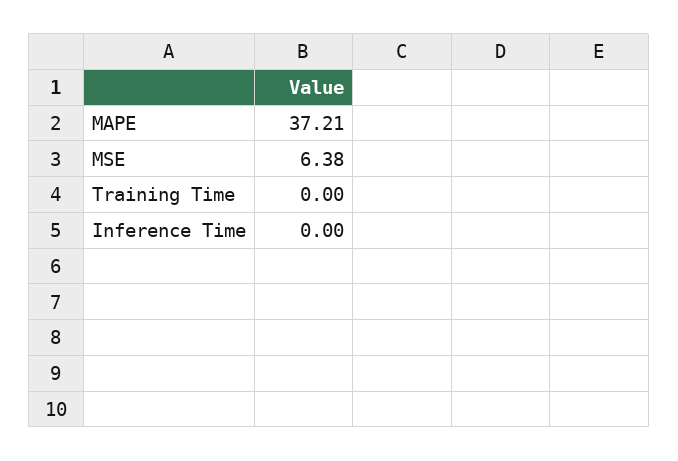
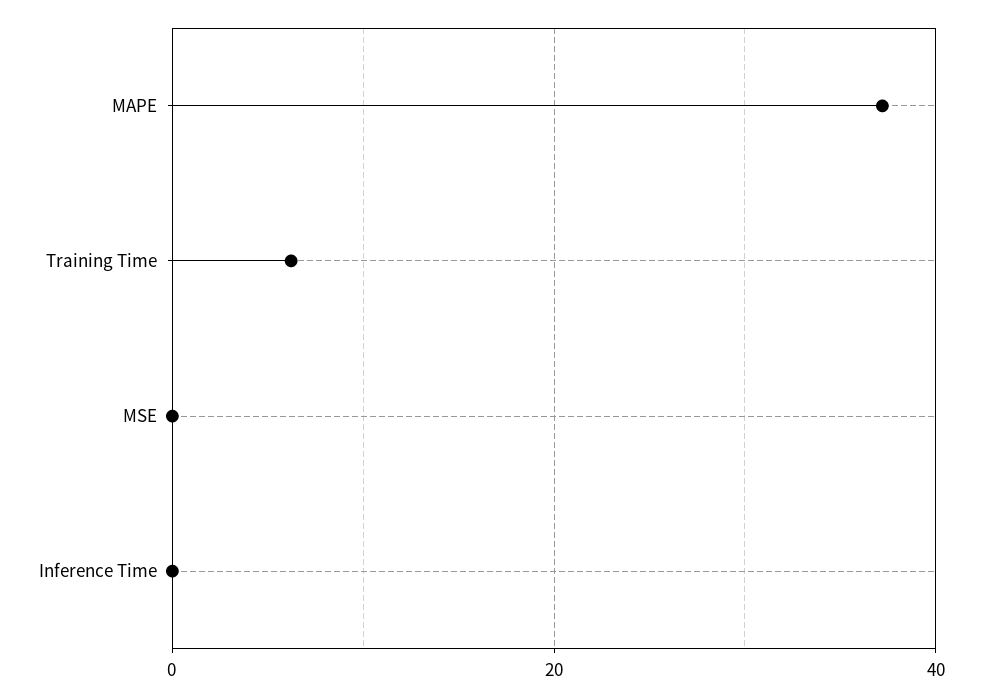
  {
    "MAPE": 37.21,
-   "MSE": 6.38,
+   "MSE": 0,
-   "Training Time": 0,
+   "Training Time": 6,
    "Inference Time": 0
  }

